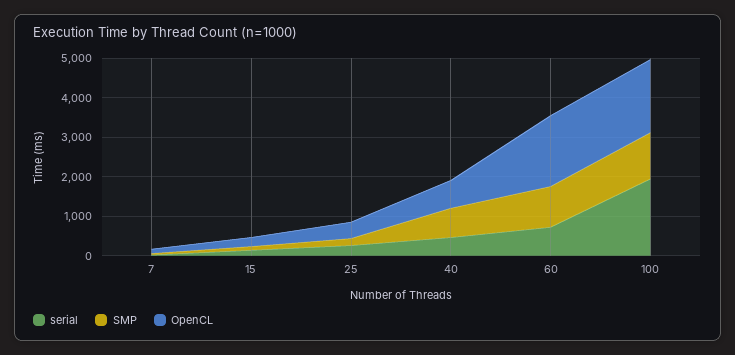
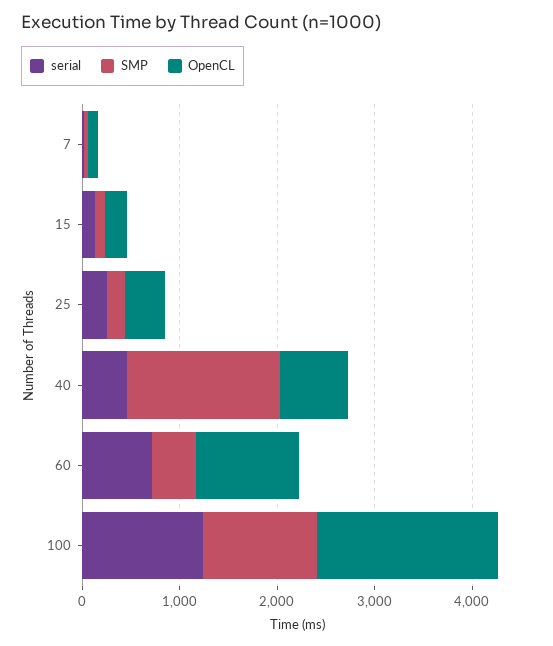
  {
    "serial": {
      "7": 0,
      "15": 200,
      "25": 200,
      "40": 400,
      "60": 800,
-     "100": 2000
+     "100": 1200
    },
    "SMP": {
      "7": 0,
      "15": 0,
      "25": 200,
-     "40": 750,
+     "40": 1600,
-     "60": 1000,
+     "60": 400,
      "100": 1200
    },
    "OpenCL": {
      "7": 200,
      "15": 200,
      "25": 400,
      "40": 800,
-     "60": 1750,
+     "60": 1000,
      "100": 1800
    }
  }

